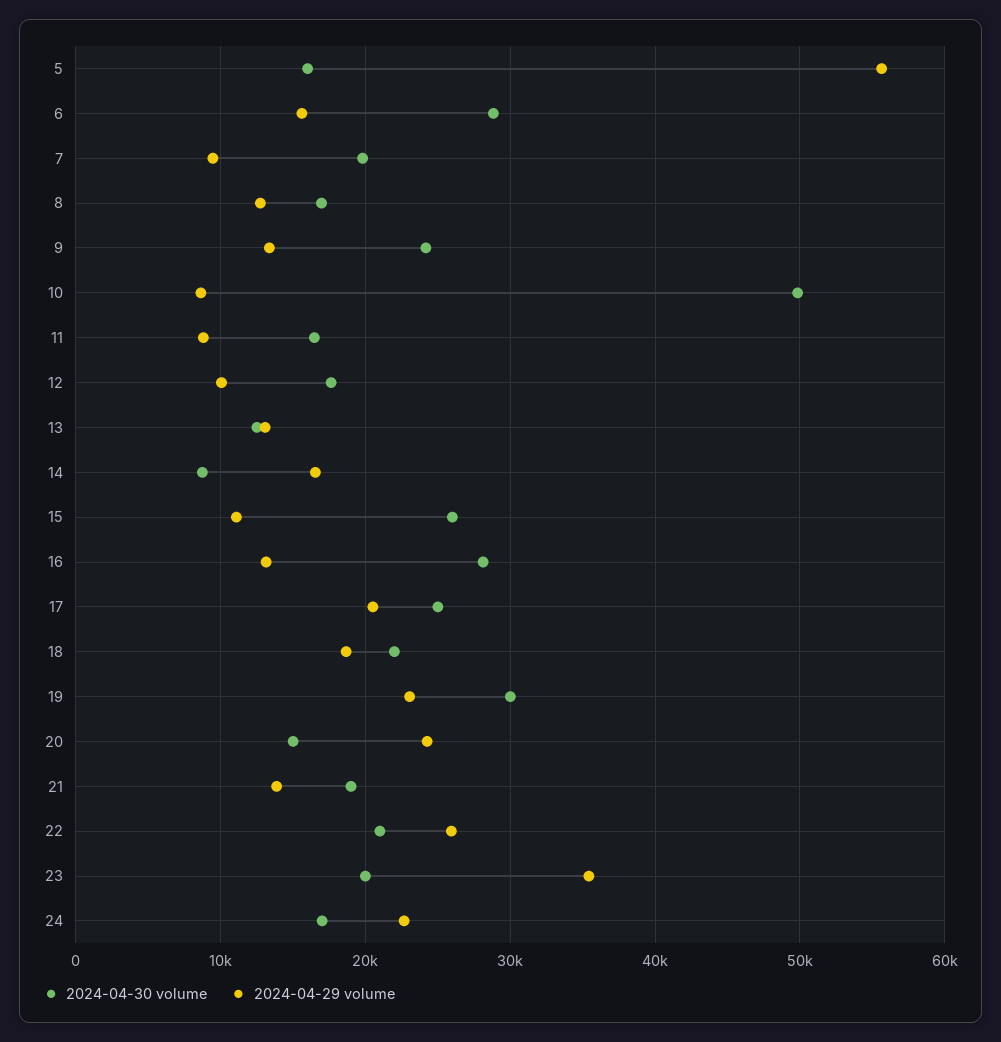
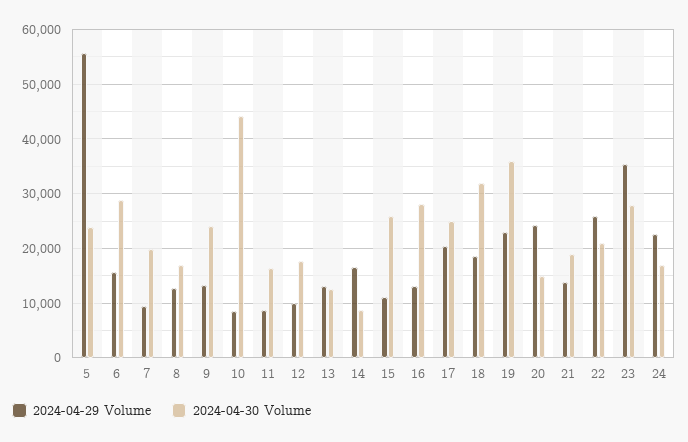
  {
    "2024-04-30 volume": {
-     "5": 16000,
+     "5": 24000,
      "6": 29000,
      "7": 20000,
      "8": 17000,
      "9": 24000,
-     "10": 50000,
+     "10": 44000,
      "11": 16000,
      "12": 18000,
      "13": 13000,
      "14": 9000,
      "15": 26000,
      "16": 28000,
      "17": 25000,
-     "18": 22000,
+     "18": 32000,
-     "19": 30000,
+     "19": 36000,
      "20": 15000,
      "21": 19000,
      "22": 21000,
-     "23": 20000,
+     "23": 28000,
      "24": 17000
    },
    "2024-04-29 volume": {
      "5": 56000,
      "6": 16000,
      "7": 9000,
      "8": 13000,
      "9": 13000,
      "10": 9000,
      "11": 9000,
      "12": 10000,
      "13": 13000,
      "14": 17000,
      "15": 11000,
      "16": 13000,
      "17": 21000,
      "18": 19000,
      "19": 23000,
      "20": 24000,
      "21": 14000,
      "22": 26000,
      "23": 35000,
      "24": 23000
    }
  }

